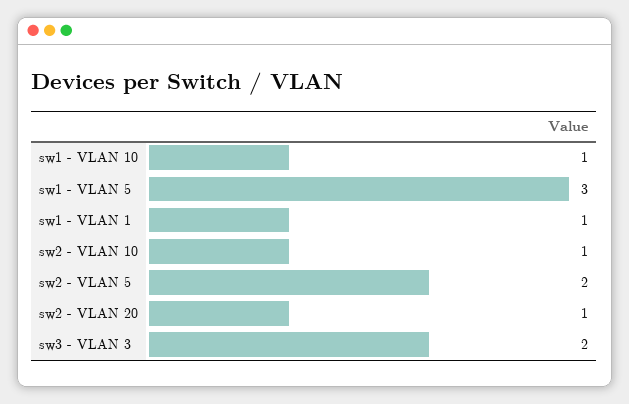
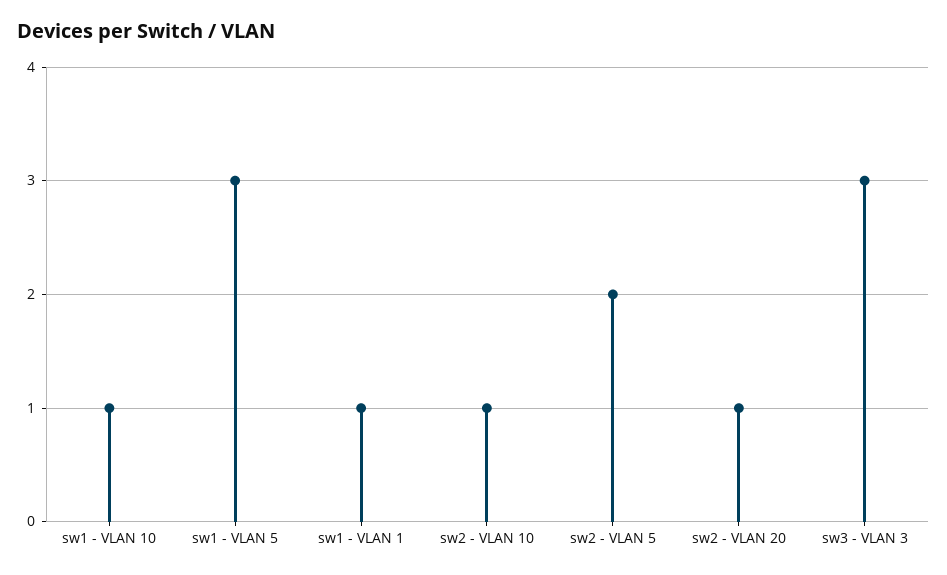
  {
    "sw1 - VLAN 10": 1,
    "sw1 - VLAN 5": 3,
    "sw1 - VLAN 1": 1,
    "sw2 - VLAN 10": 1,
    "sw2 - VLAN 5": 2,
    "sw2 - VLAN 20": 1,
-   "sw3 - VLAN 3": 2
+   "sw3 - VLAN 3": 3
  }

